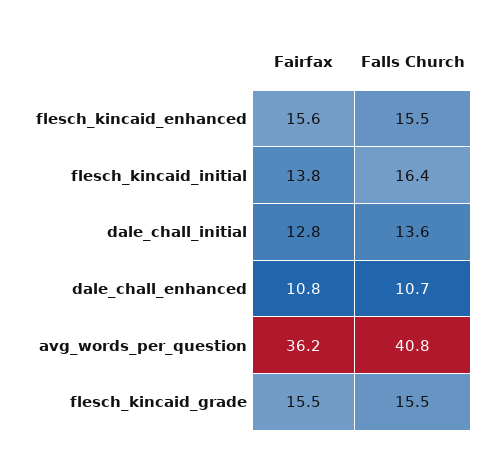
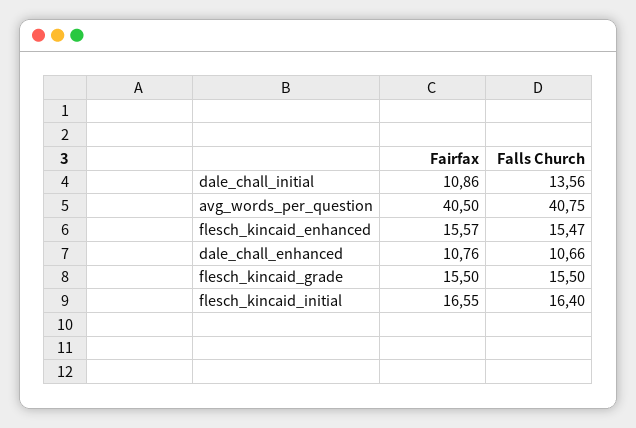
  {
    "Fairfax": {
      "flesch_kincaid_enhanced": 15.57,
-     "flesch_kincaid_initial": 13.8,
+     "flesch_kincaid_initial": 16.55,
-     "dale_chall_initial": 12.8,
+     "dale_chall_initial": 10.86,
      "dale_chall_enhanced": 10.76,
-     "avg_words_per_question": 36.2,
+     "avg_words_per_question": 40.5,
      "flesch_kincaid_grade": 15.5
    },
    "Falls Church": {
      "flesch_kincaid_enhanced": 15.47,
      "flesch_kincaid_initial": 16.4,
      "dale_chall_initial": 13.56,
      "dale_chall_enhanced": 10.66,
      "avg_words_per_question": 40.75,
      "flesch_kincaid_grade": 15.5
    }
  }

